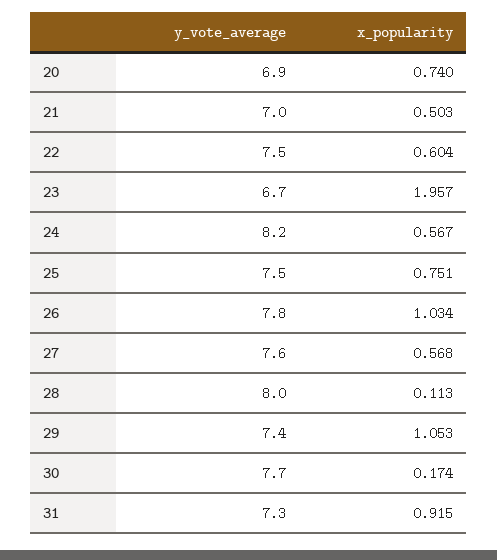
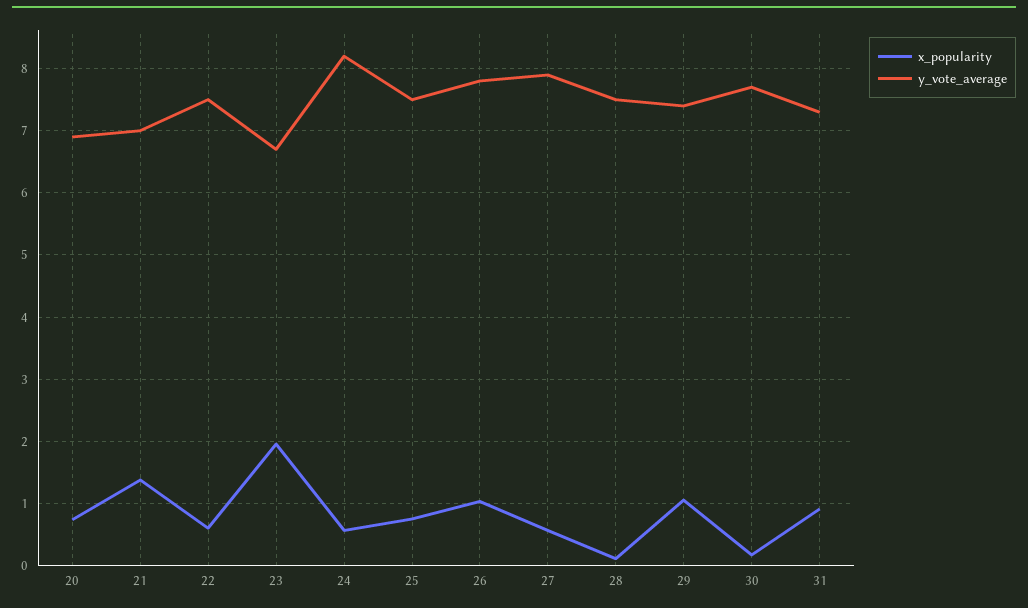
  {
    "y_vote_average": {
      "20": 6.9,
      "21": 7,
      "22": 7.5,
      "23": 6.7,
      "24": 8.2,
      "25": 7.5,
      "26": 7.8,
-     "27": 7.6,
+     "27": 7.9,
-     "28": 8,
+     "28": 7.5,
      "29": 7.4,
      "30": 7.7,
      "31": 7.3
    },
    "x_popularity": {
      "20": 0.74,
-     "21": 0.503,
+     "21": 1.4,
      "22": 0.604,
      "23": 1.957,
      "24": 0.567,
      "25": 0.751,
      "26": 1.034,
      "27": 0.568,
      "28": 0.113,
      "29": 1.053,
      "30": 0.174,
      "31": 0.915
    }
  }

